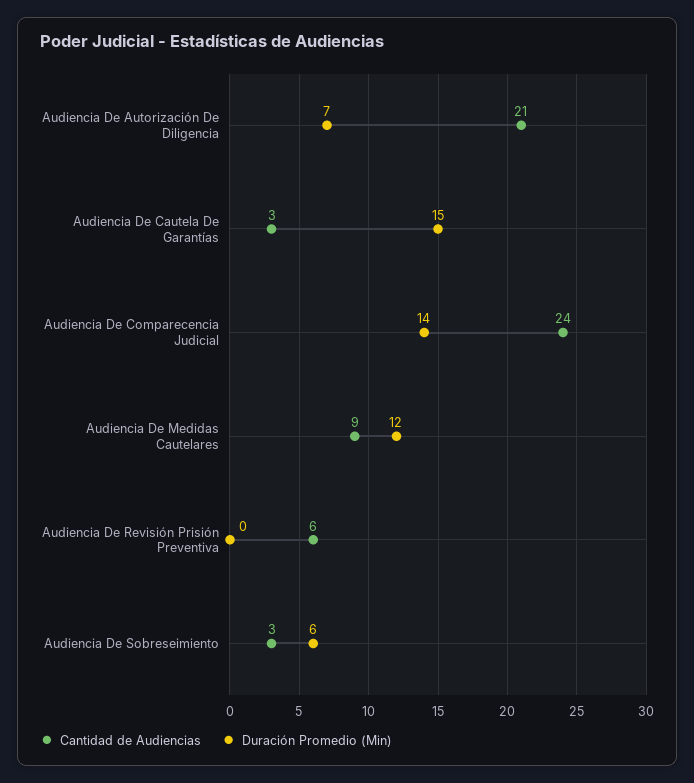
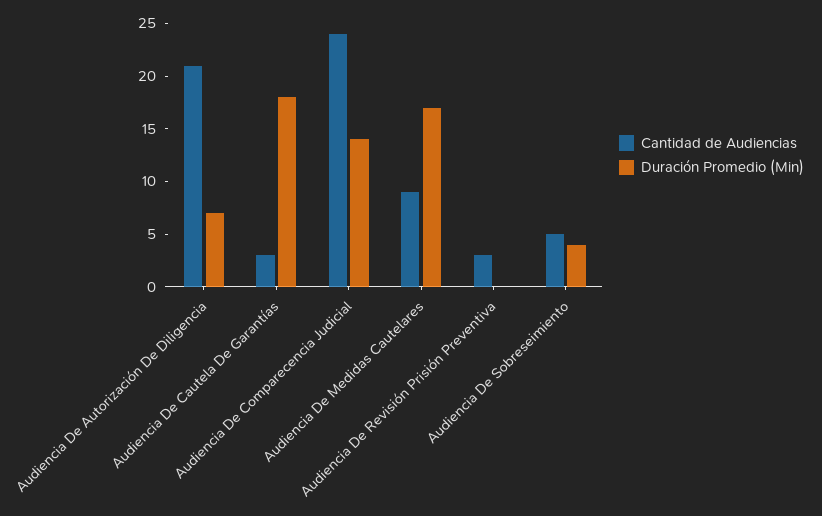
  {
    "Cantidad de Audiencias": {
      "Audiencia De Autorización De Diligencia": 21,
      "Audiencia De Cautela De Garantías": 3,
      "Audiencia De Comparecencia Judicial": 24,
      "Audiencia De Medidas Cautelares": 9,
-     "Audiencia De Revisión Prisión Preventiva": 6,
+     "Audiencia De Revisión Prisión Preventiva": 3,
-     "Audiencia De Sobreseimiento": 3
+     "Audiencia De Sobreseimiento": 5
    },
    "Duración Promedio (Min)": {
      "Audiencia De Autorización De Diligencia": 7,
-     "Audiencia De Cautela De Garantías": 15,
+     "Audiencia De Cautela De Garantías": 18,
      "Audiencia De Comparecencia Judicial": 14,
-     "Audiencia De Medidas Cautelares": 12,
+     "Audiencia De Medidas Cautelares": 17,
      "Audiencia De Revisión Prisión Preventiva": 0,
-     "Audiencia De Sobreseimiento": 6
+     "Audiencia De Sobreseimiento": 4
    }
  }

